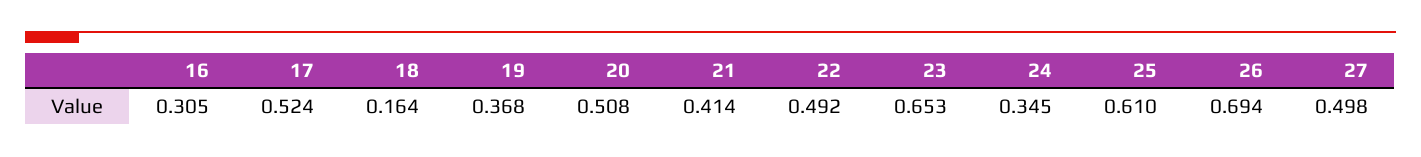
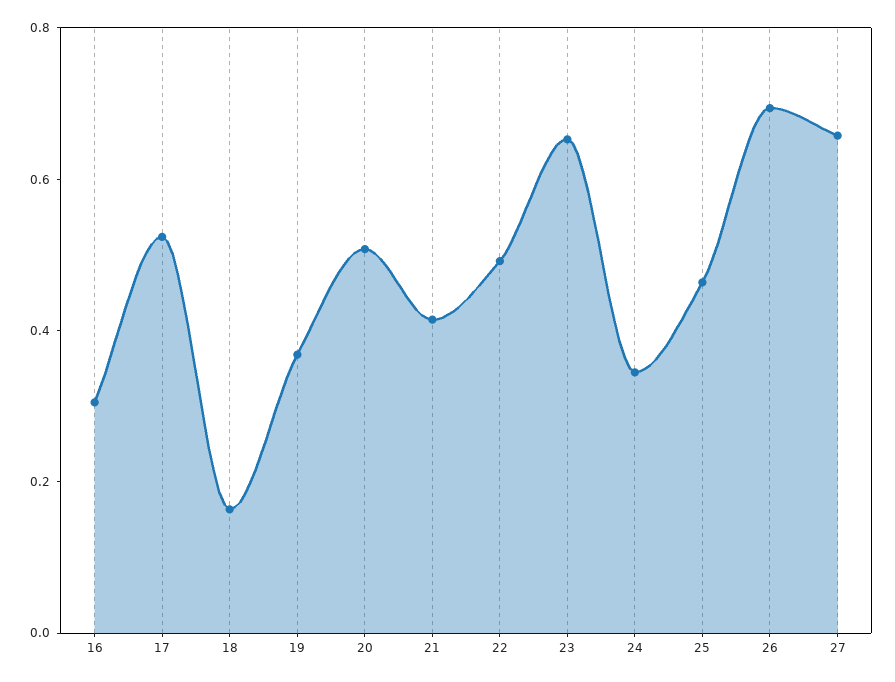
  {
    "16": 0.305,
    "17": 0.524,
    "18": 0.164,
    "19": 0.368,
    "20": 0.508,
    "21": 0.414,
    "22": 0.492,
    "23": 0.653,
    "24": 0.345,
-   "25": 0.61,
+   "25": 0.45,
    "26": 0.694,
-   "27": 0.498
+   "27": 0.65
  }

